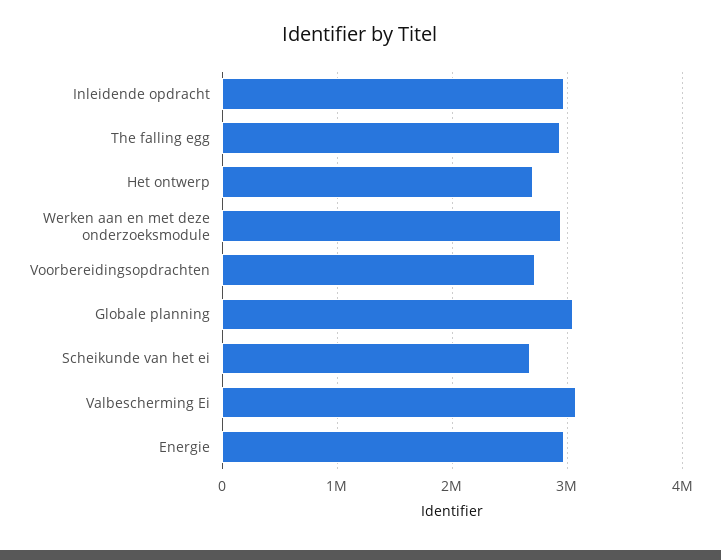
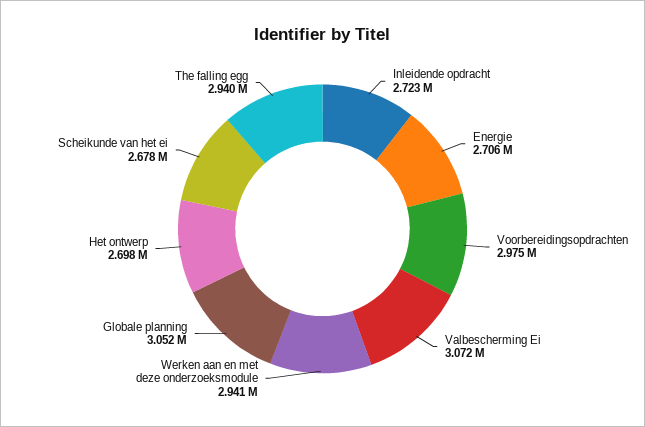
  {
-   "Inleidende opdracht": 3000000,
+   "Inleidende opdracht": 2723000,
    "The falling egg": 2940000,
    "Het ontwerp": 2698000,
    "Werken aan en met deze onderzoeksmodule": 2941000,
-   "Voorbereidingsopdrachten": 2700000,
+   "Voorbereidingsopdrachten": 2975000,
    "Globale planning": 3052000,
    "Scheikunde van het ei": 2678000,
    "Valbescherming Ei": 3072000,
-   "Energie": 3000000
+   "Energie": 2706000
  }

